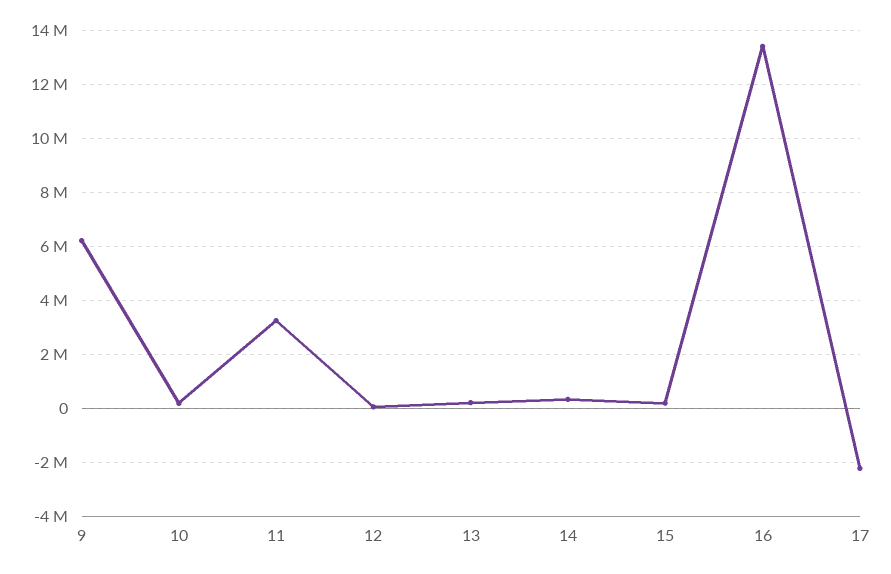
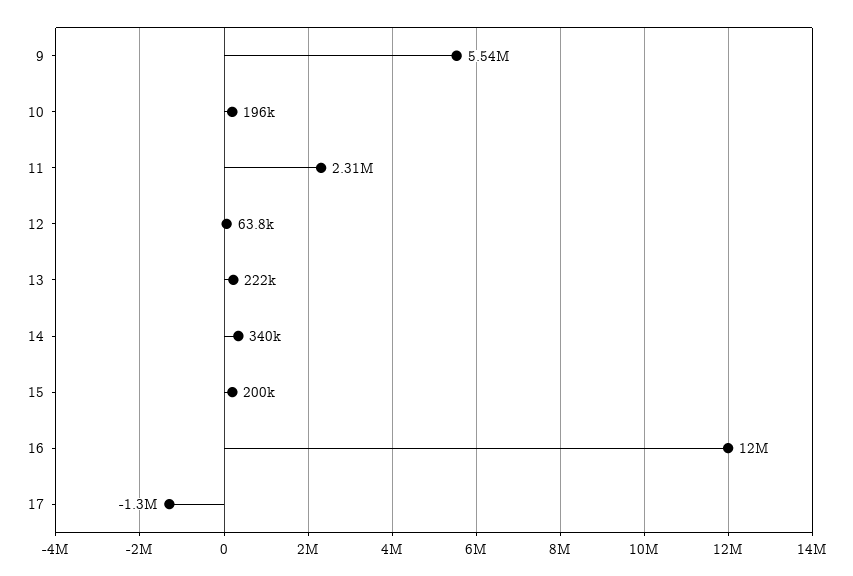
  {
-   "9": 6250000,
+   "9": 5540000,
    "10": 196000,
-   "11": 3250000,
+   "11": 2310000,
    "12": 63800,
    "13": 222000,
    "14": 340000,
    "15": 200000,
-   "16": 13500000,
+   "16": 12000000,
-   "17": -2250000
+   "17": -1300000
  }

